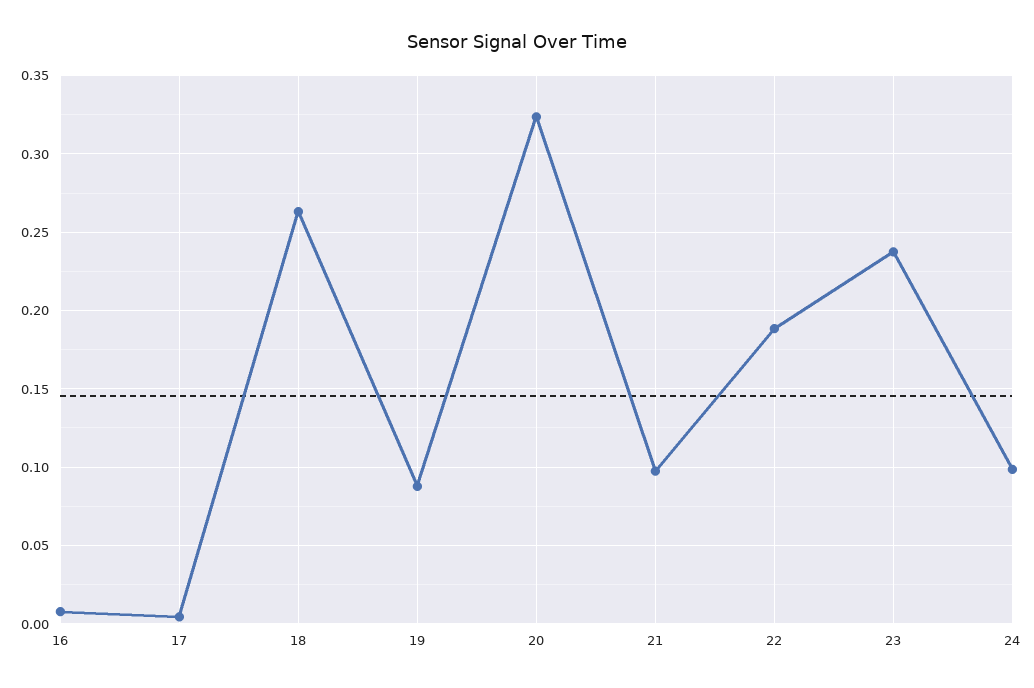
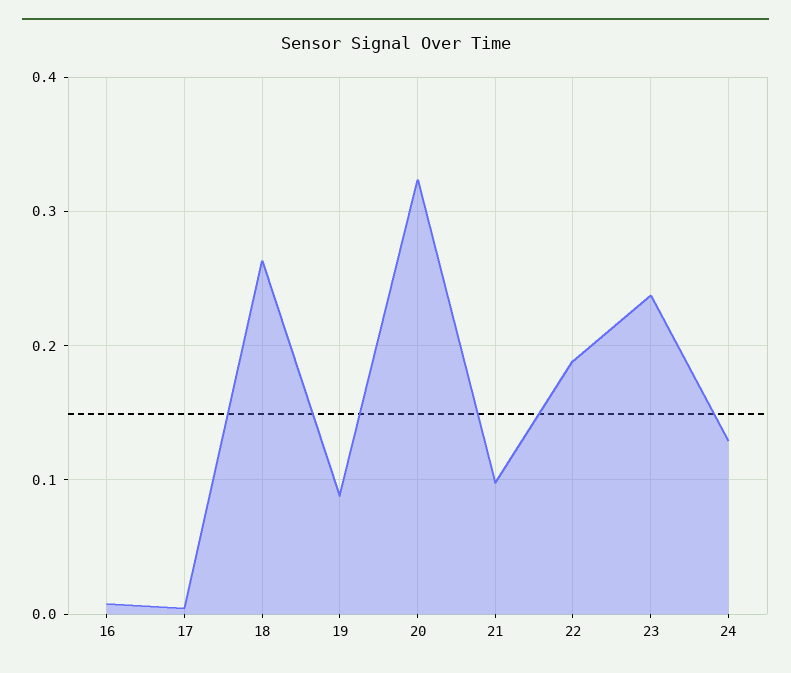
  {
    "16": 0.01,
    "17": 0.005,
    "18": 0.265,
    "19": 0.09,
    "20": 0.325,
    "21": 0.095,
    "22": 0.19,
    "23": 0.235,
-   "24": 0.1
+   "24": 0.13
  }

